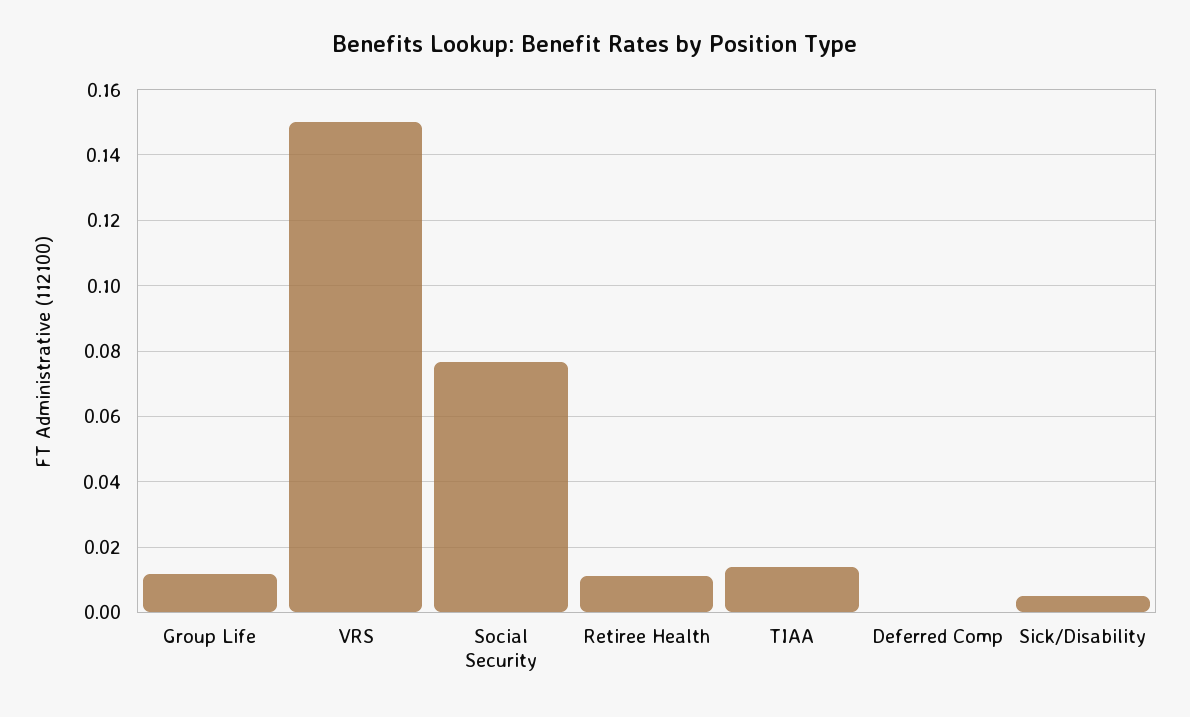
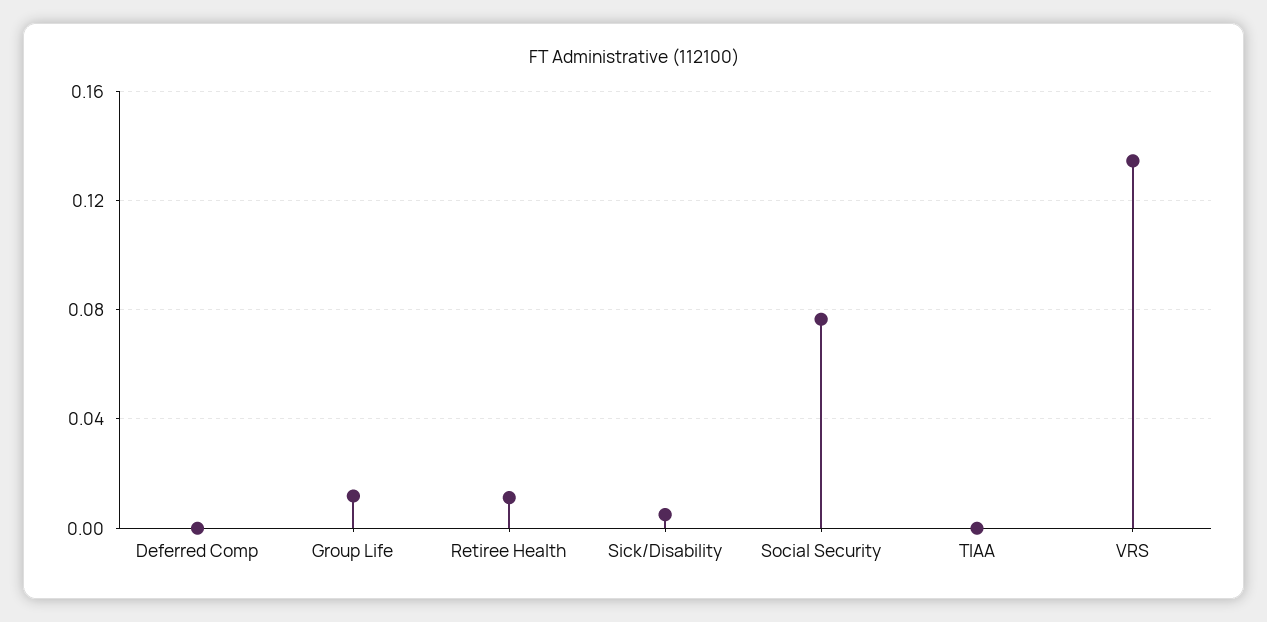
  {
    "Group Life": 0.012,
-   "VRS": 0.15,
+   "VRS": 0.135,
    "Social Security": 0.076,
    "Retiree Health": 0.012,
-   "TIAA": 0.014,
+   "TIAA": 0,
    "Deferred Comp": 0,
    "Sick/Disability": 0.006
  }

